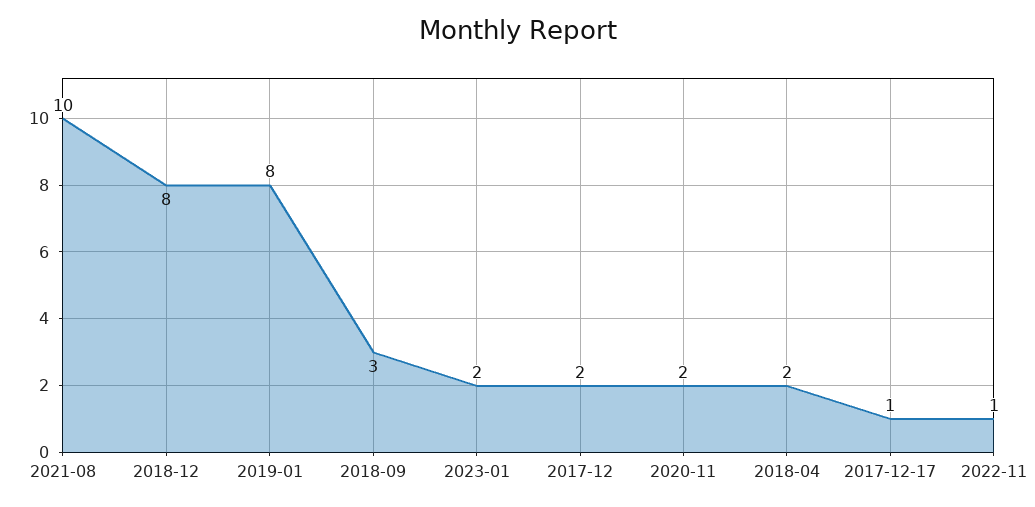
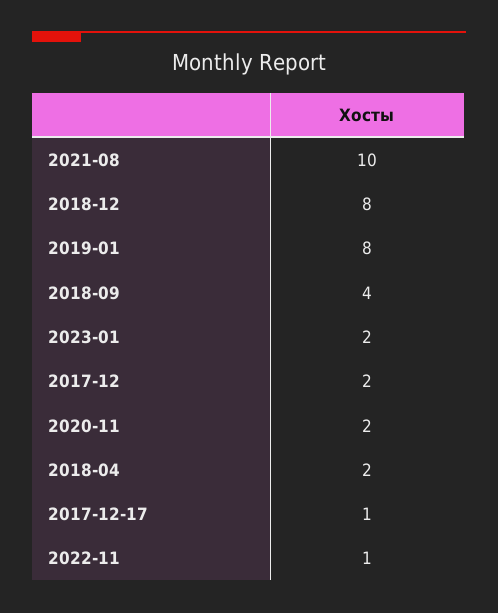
  {
    "2021-08": 10,
    "2018-12": 8,
    "2019-01": 8,
-   "2018-09": 3,
+   "2018-09": 4,
    "2023-01": 2,
    "2017-12": 2,
    "2020-11": 2,
    "2018-04": 2,
    "2017-12-17": 1,
    "2022-11": 1
  }

